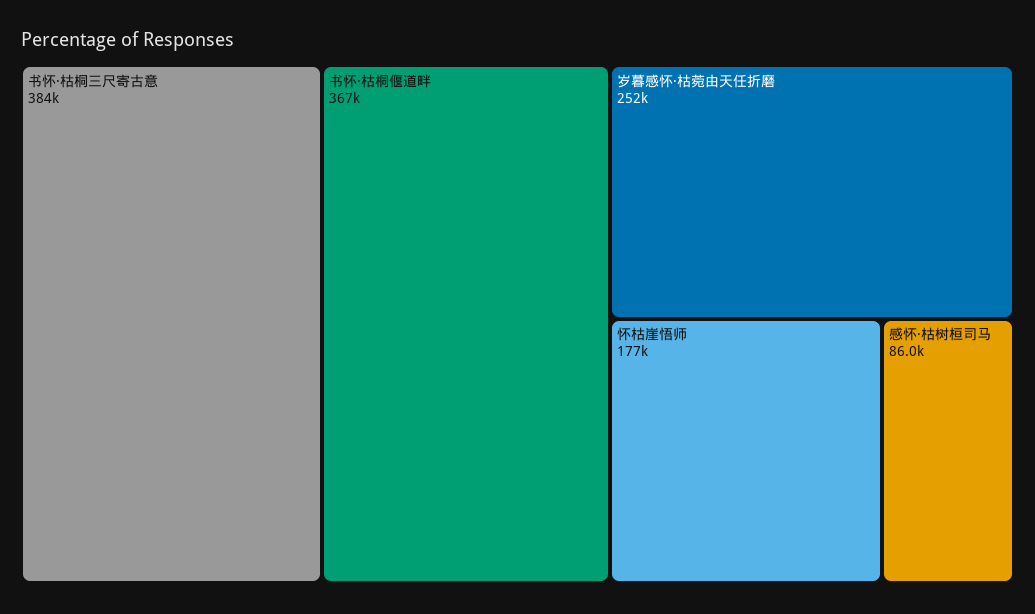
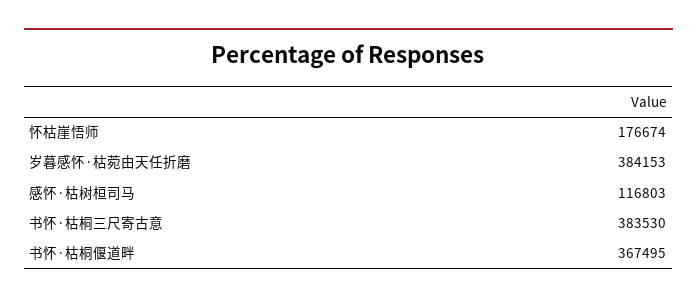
  {
    "书怀·枯桐三尺寄古意": 383530,
    "书怀·枯桐偃道畔": 367495,
-   "岁暮感怀·枯菀由天任折磨": 252000,
+   "岁暮感怀·枯菀由天任折磨": 384153,
    "怀枯崖悟师": 176674,
-   "感怀·枯树桓司马": 86000
+   "感怀·枯树桓司马": 116803
  }

